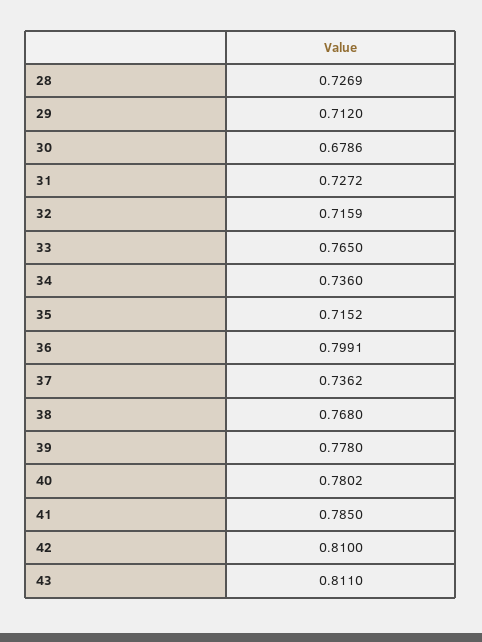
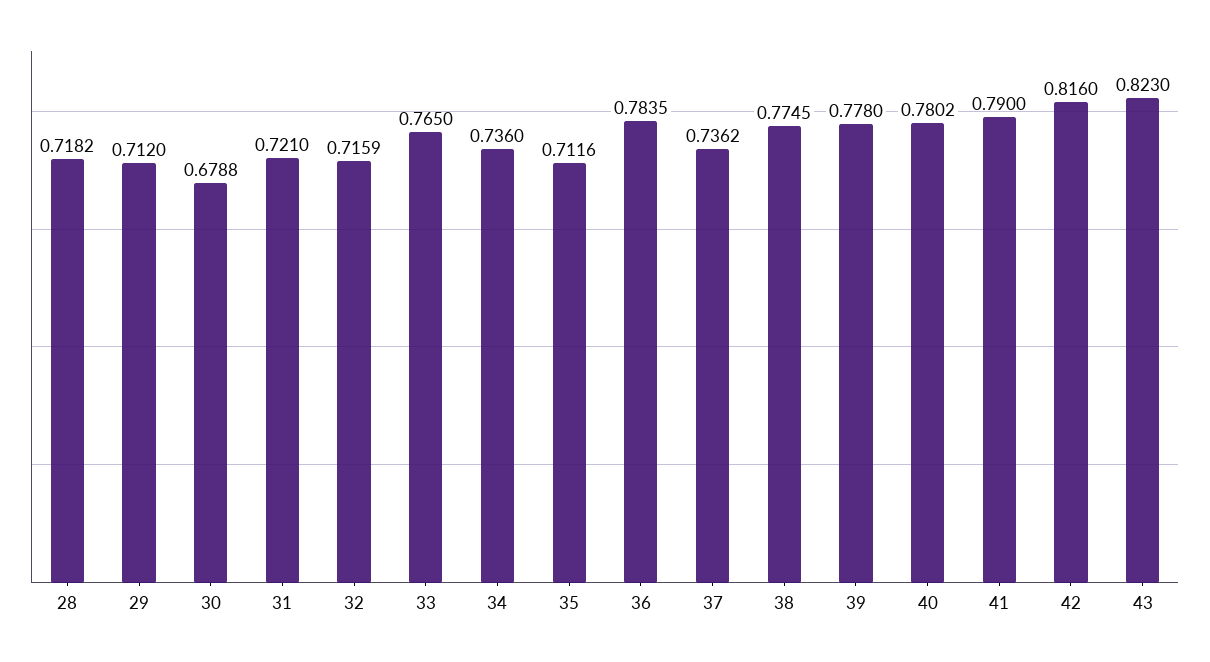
  {
-   "28": 0.7269,
+   "28": 0.7182,
    "29": 0.712,
-   "30": 0.6786,
+   "30": 0.6788,
-   "31": 0.7272,
+   "31": 0.721,
    "32": 0.7159,
    "33": 0.765,
    "34": 0.736,
-   "35": 0.7152,
+   "35": 0.7116,
-   "36": 0.7991,
+   "36": 0.7835,
    "37": 0.7362,
-   "38": 0.768,
+   "38": 0.7745,
    "39": 0.778,
    "40": 0.7802,
-   "41": 0.785,
+   "41": 0.79,
-   "42": 0.81,
+   "42": 0.816,
-   "43": 0.811
+   "43": 0.823
  }

